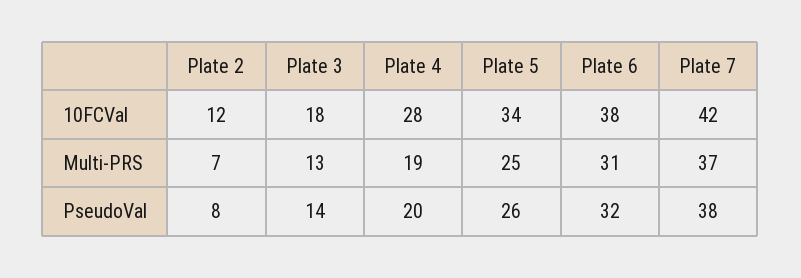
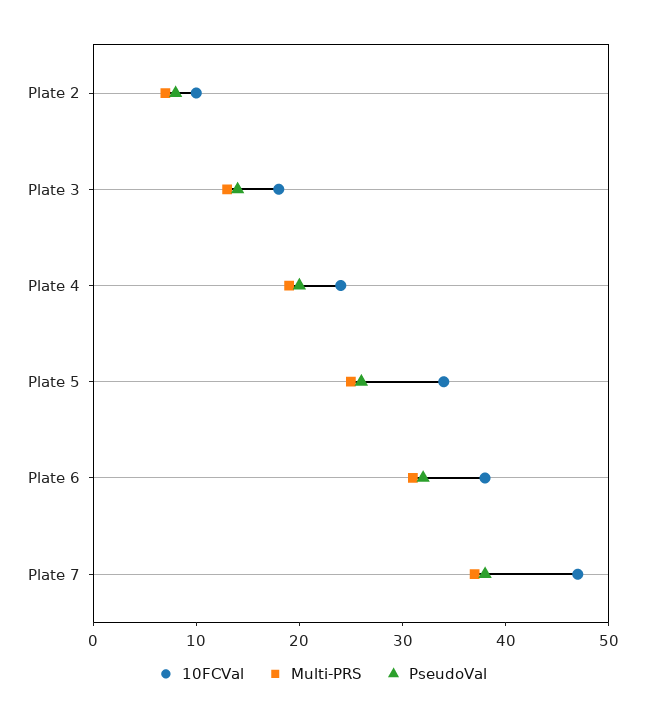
  {
    "10FCVal": {
-     "Plate 2": 12,
+     "Plate 2": 10,
      "Plate 3": 18,
-     "Plate 4": 28,
+     "Plate 4": 24,
      "Plate 5": 34,
      "Plate 6": 38,
-     "Plate 7": 42
+     "Plate 7": 47
    },
    "Multi-PRS": {
      "Plate 2": 7,
      "Plate 3": 13,
      "Plate 4": 19,
      "Plate 5": 25,
      "Plate 6": 31,
      "Plate 7": 37
    },
    "PseudoVal": {
      "Plate 2": 8,
      "Plate 3": 14,
      "Plate 4": 20,
      "Plate 5": 26,
      "Plate 6": 32,
      "Plate 7": 38
    }
  }

